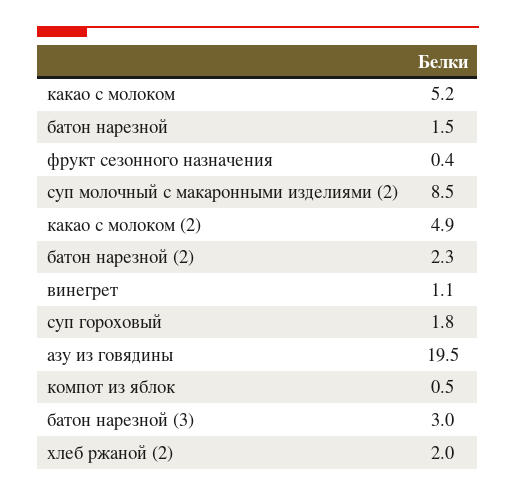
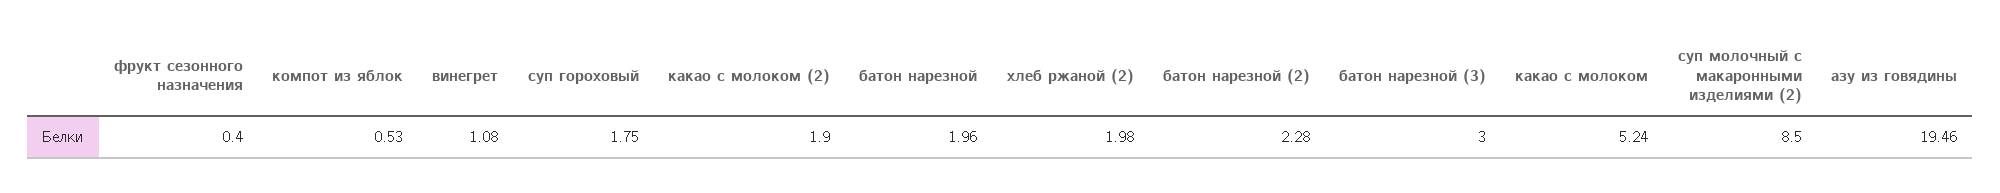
  {
    "какао с молоком": 5.24,
-   "батон нарезной": 1.5,
+   "батон нарезной": 1.96,
    "фрукт сезонного назначения": 0.4,
    "суп молочный с макаронными изделиями (2)": 8.5,
-   "какао с молоком (2)": 4.9,
+   "какао с молоком (2)": 1.9,
    "батон нарезной (2)": 2.28,
    "винегрет": 1.08,
    "суп гороховый": 1.75,
    "азу из говядины": 19.46,
    "компот из яблок": 0.53,
    "батон нарезной (3)": 3,
    "хлеб ржаной (2)": 1.98
  }

